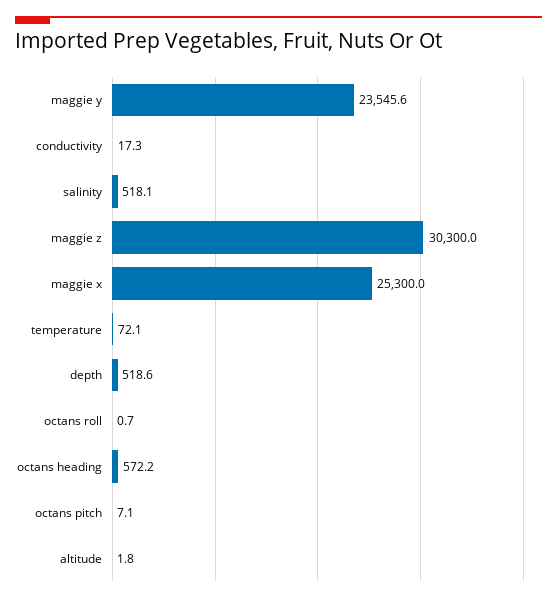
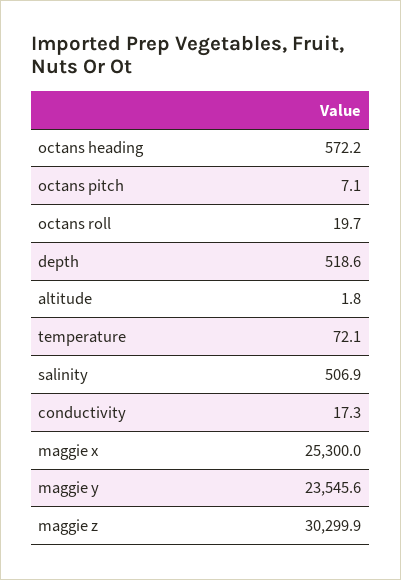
  {
    "maggie y": 23545.6,
    "conductivity": 17.3,
-   "salinity": 518.1,
+   "salinity": 506.9,
-   "maggie z": 30300,
+   "maggie z": 30299.9,
    "maggie x": 25300,
    "temperature": 72.1,
    "depth": 518.6,
-   "octans roll": 0.7,
+   "octans roll": 19.7,
    "octans heading": 572.2,
    "octans pitch": 7.1,
    "altitude": 1.8
  }

